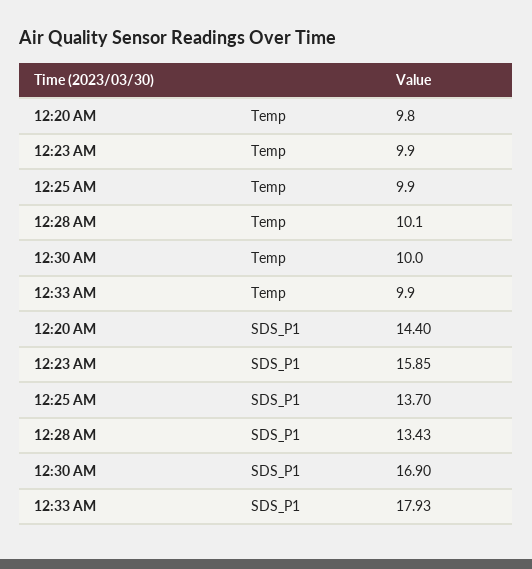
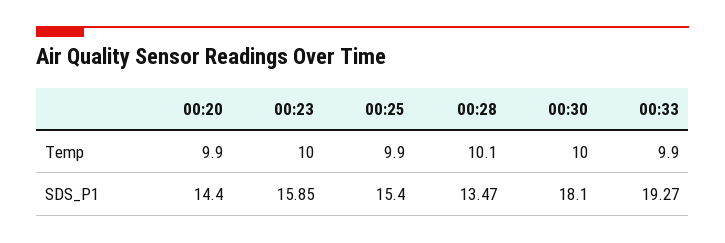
  {
    "12:20 AM": {
-     "Temp": 9.8,
+     "Temp": 9.9,
      "SDS_P1": 14.4
    },
    "12:23 AM": {
-     "Temp": 9.9,
+     "Temp": 10,
      "SDS_P1": 15.85
    },
    "12:25 AM": {
      "Temp": 9.9,
-     "SDS_P1": 13.7
+     "SDS_P1": 15.4
    },
    "12:28 AM": {
      "Temp": 10.1,
-     "SDS_P1": 13.43
+     "SDS_P1": 13.47
    },
    "12:30 AM": {
      "Temp": 10,
-     "SDS_P1": 16.9
+     "SDS_P1": 18.1
    },
    "12:33 AM": {
      "Temp": 9.9,
-     "SDS_P1": 17.93
+     "SDS_P1": 19.27
    }
  }

